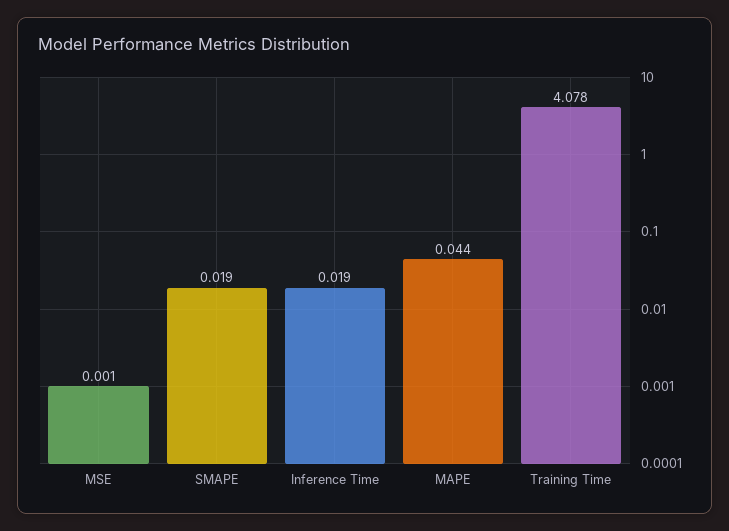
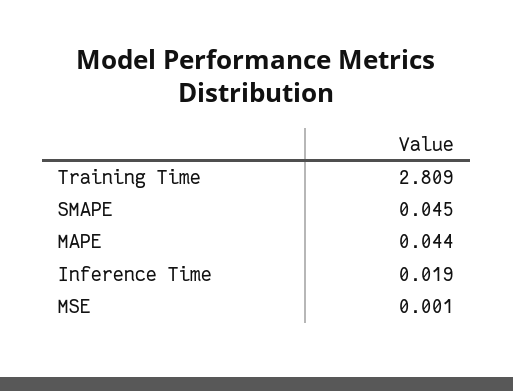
  {
    "MSE": 0.001,
-   "SMAPE": 0.019,
+   "SMAPE": 0.045,
    "Inference Time": 0.019,
    "MAPE": 0.044,
-   "Training Time": 4.078
+   "Training Time": 2.809
  }

